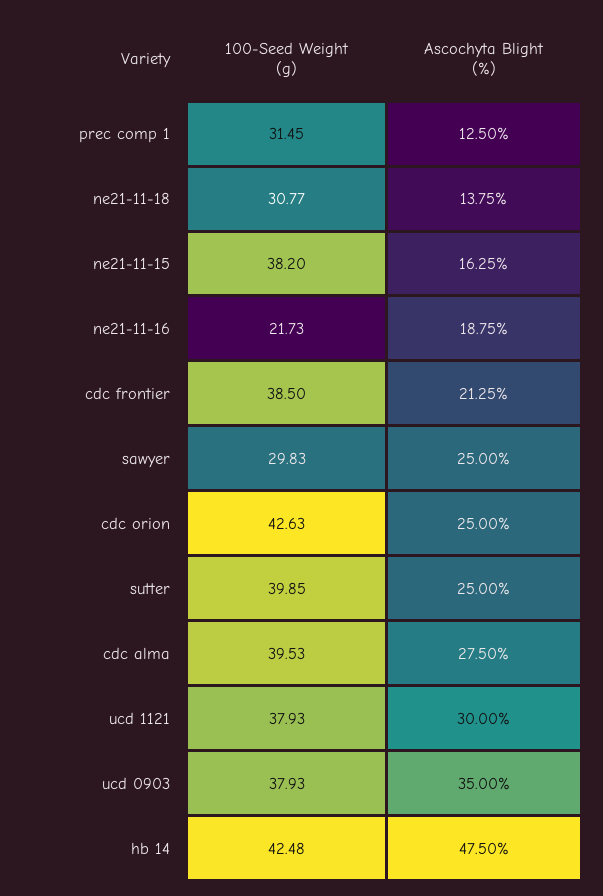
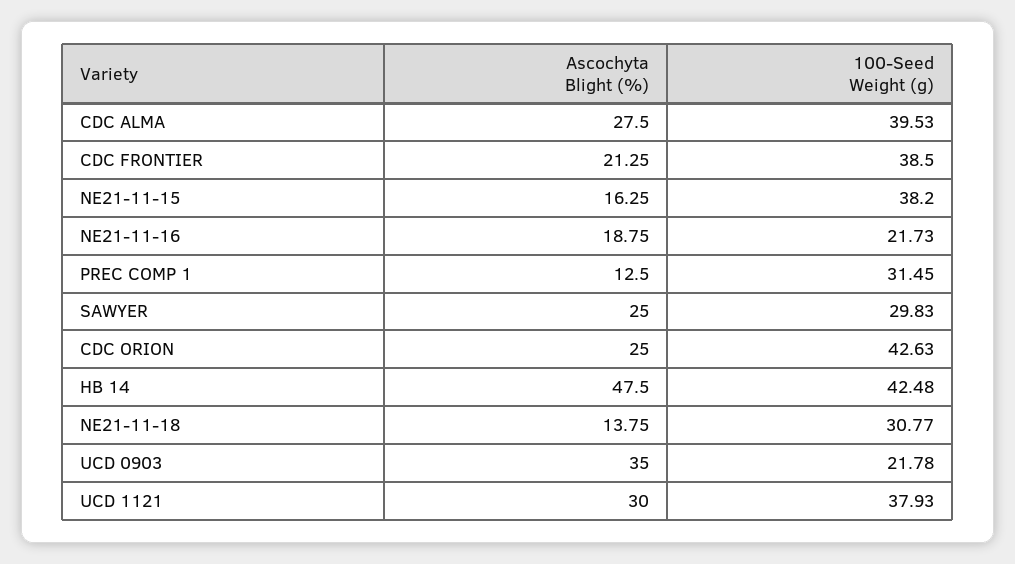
  {
    "100-Seed Weight (g)": {
      "prec comp 1": 31.45,
      "ne21-11-18": 30.77,
      "ne21-11-15": 38.2,
      "ne21-11-16": 21.73,
      "cdc frontier": 38.5,
      "sawyer": 29.83,
      "cdc orion": 42.63,
-     "sutter": 39.85,
      "cdc alma": 39.53,
      "ucd 1121": 37.93,
-     "ucd 0903": 37.93,
+     "ucd 0903": 21.78,
      "hb 14": 42.48
    },
    "Ascochyta Blight (%)": {
      "prec comp 1": 12.5,
      "ne21-11-18": 13.75,
      "ne21-11-15": 16.25,
      "ne21-11-16": 18.75,
      "cdc frontier": 21.25,
      "sawyer": 25,
      "cdc orion": 25,
-     "sutter": 25,
      "cdc alma": 27.5,
      "ucd 1121": 30,
      "ucd 0903": 35,
      "hb 14": 47.5
    }
  }

